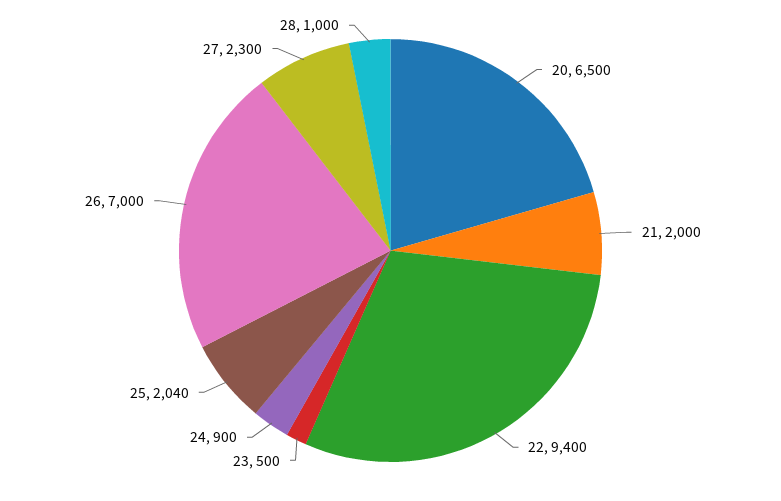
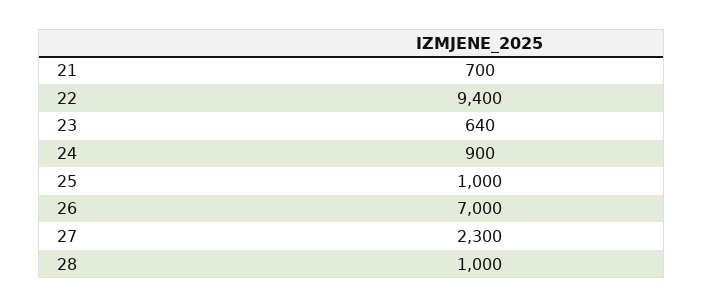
  {
-   "20": 6500,
-   "21": 2000,
+   "21": 700,
    "22": 9400,
-   "23": 500,
+   "23": 640,
    "24": 900,
-   "25": 2040,
+   "25": 1000,
    "26": 7000,
    "27": 2300,
    "28": 1000
  }

